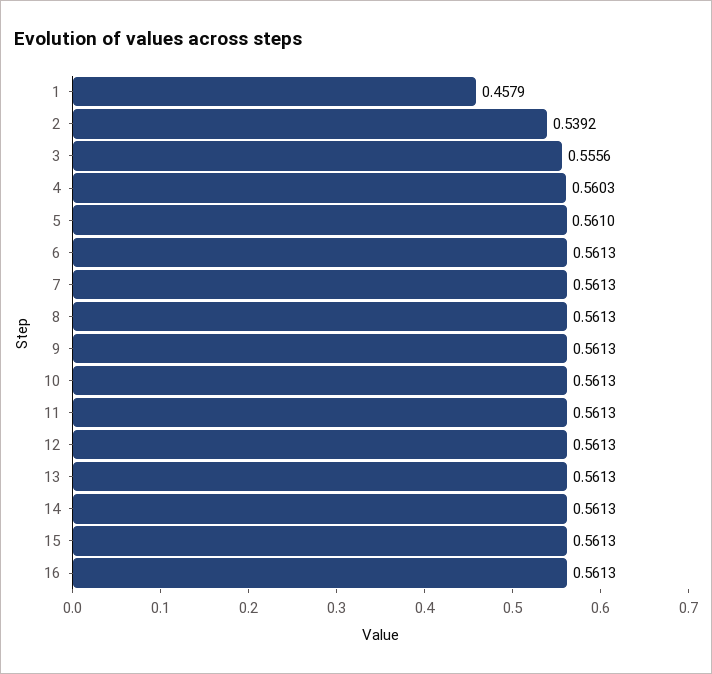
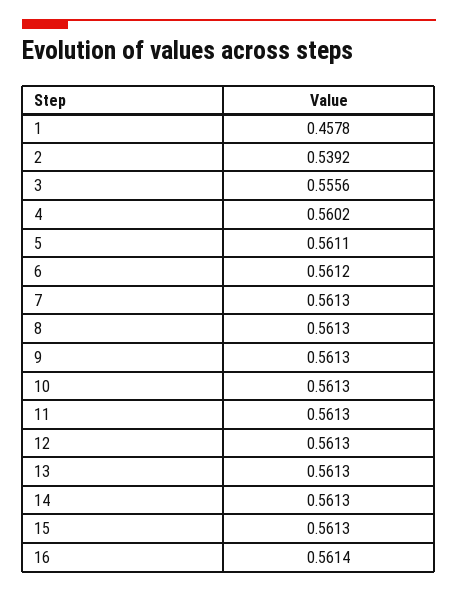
  {
-   "1": 0.4579,
+   "1": 0.4578,
    "2": 0.5392,
    "3": 0.5556,
-   "4": 0.5603,
+   "4": 0.5602,
-   "5": 0.561,
+   "5": 0.5611,
-   "6": 0.5613,
+   "6": 0.5612,
    "7": 0.5613,
    "8": 0.5613,
    "9": 0.5613,
    "10": 0.5613,
    "11": 0.5613,
    "12": 0.5613,
    "13": 0.5613,
    "14": 0.5613,
    "15": 0.5613,
-   "16": 0.5613
+   "16": 0.5614
  }

